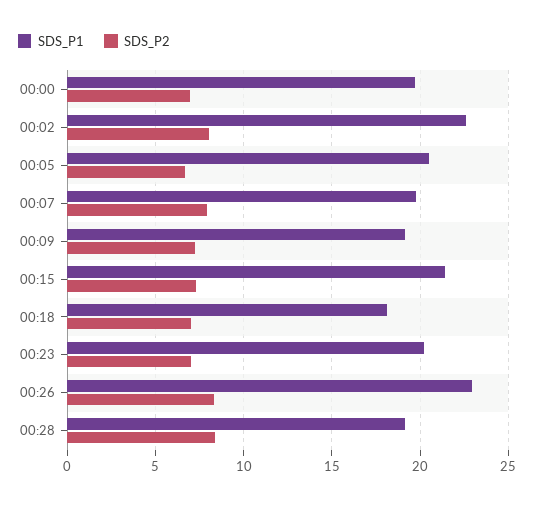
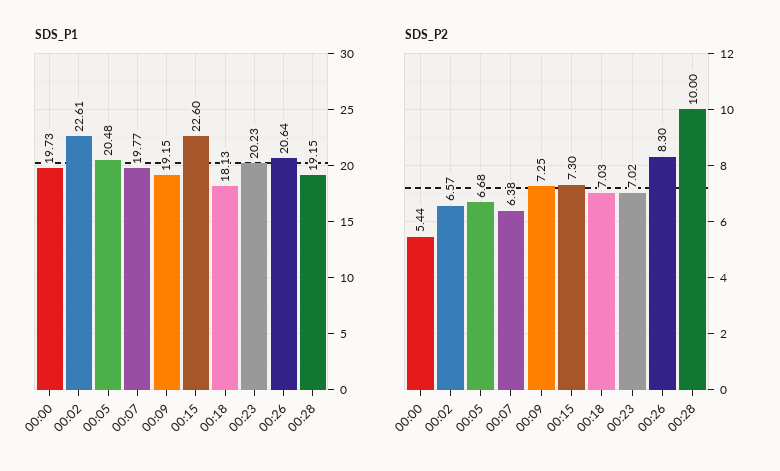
  {
    "SDS_P1": {
      "00:00": 19.73,
      "00:02": 22.61,
      "00:05": 20.48,
      "00:07": 19.77,
      "00:09": 19.15,
-     "00:15": 21.5,
+     "00:15": 22.6,
      "00:18": 18.13,
      "00:23": 20.23,
-     "00:26": 23,
+     "00:26": 20.64,
      "00:28": 19.15
    },
    "SDS_P2": {
-     "00:00": 7,
+     "00:00": 5.44,
-     "00:02": 8,
+     "00:02": 6.57,
      "00:05": 6.68,
-     "00:07": 8,
+     "00:07": 6.38,
      "00:09": 7.25,
      "00:15": 7.3,
      "00:18": 7.03,
      "00:23": 7.02,
      "00:26": 8.3,
-     "00:28": 8.5
+     "00:28": 10
    }
  }

